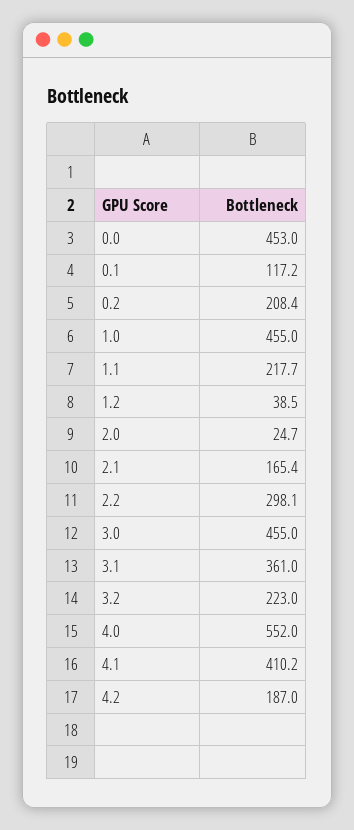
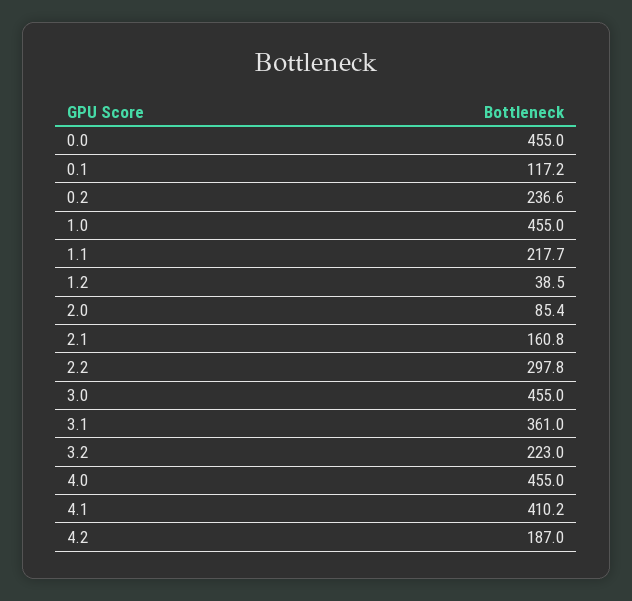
  {
-   "0.0": 453,
+   "0.0": 455,
    "0.1": 117.2,
-   "0.2": 208.4,
+   "0.2": 236.6,
    "1.0": 455,
    "1.1": 217.7,
    "1.2": 38.5,
-   "2.0": 24.7,
+   "2.0": 85.4,
-   "2.1": 165.4,
+   "2.1": 160.8,
-   "2.2": 298.1,
+   "2.2": 297.8,
    "3.0": 455,
    "3.1": 361,
    "3.2": 223,
-   "4.0": 552,
+   "4.0": 455,
    "4.1": 410.2,
    "4.2": 187
  }

